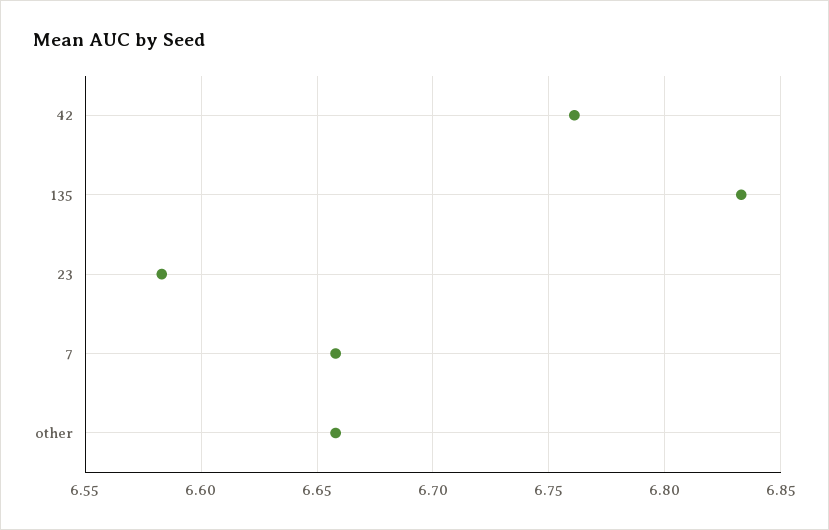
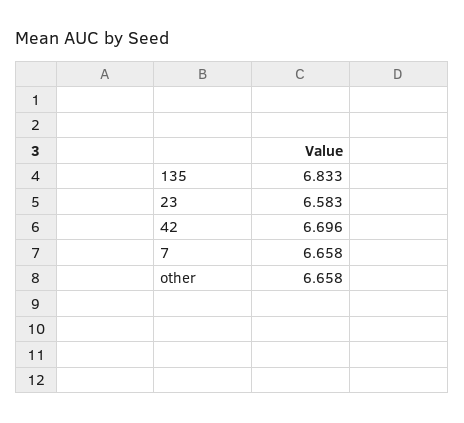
  {
-   "42": 6.76,
+   "42": 6.696,
    "135": 6.833,
    "23": 6.583,
    "7": 6.658,
    "other": 6.658
  }

